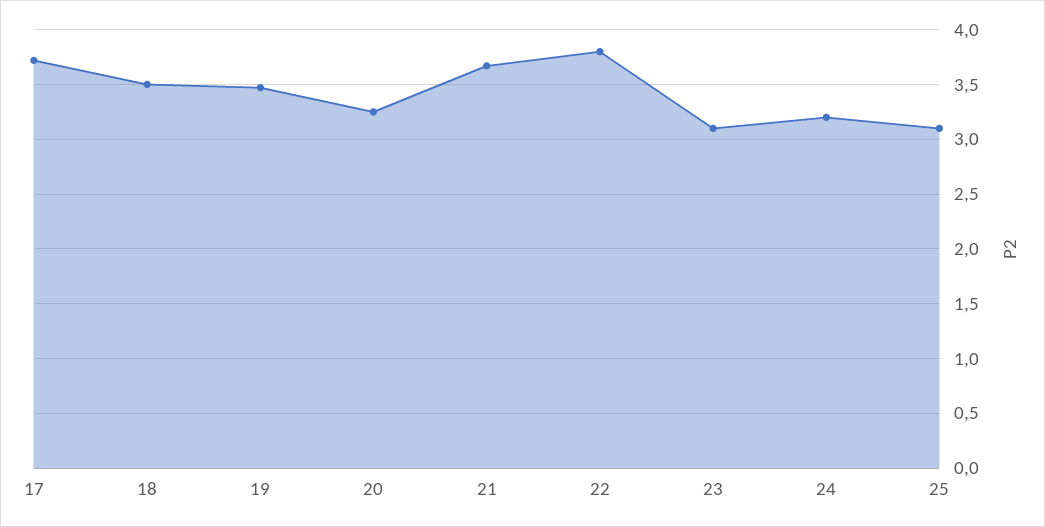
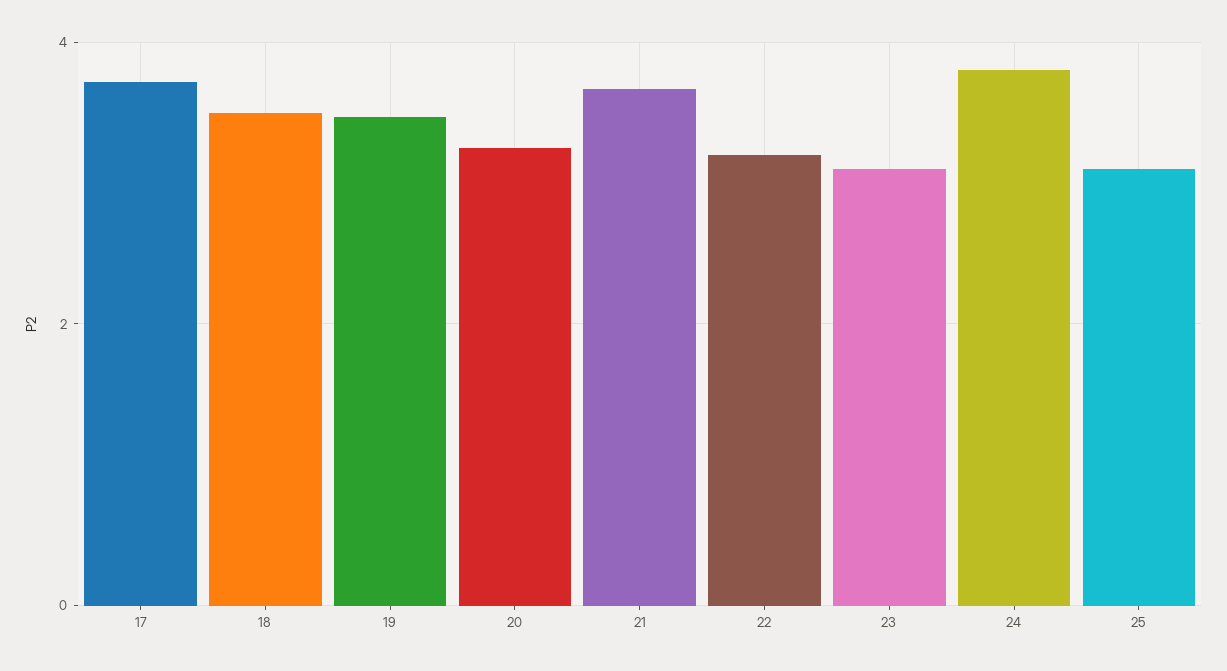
  {
    "17": 3.7,
    "18": 3.5,
    "19": 3.5,
    "20": 3.3,
    "21": 3.7,
-   "22": 3.8,
+   "22": 3.2,
    "23": 3.1,
-   "24": 3.2,
+   "24": 3.8,
    "25": 3.1
  }

